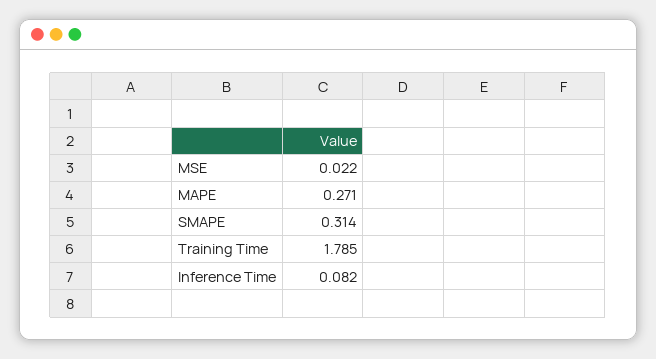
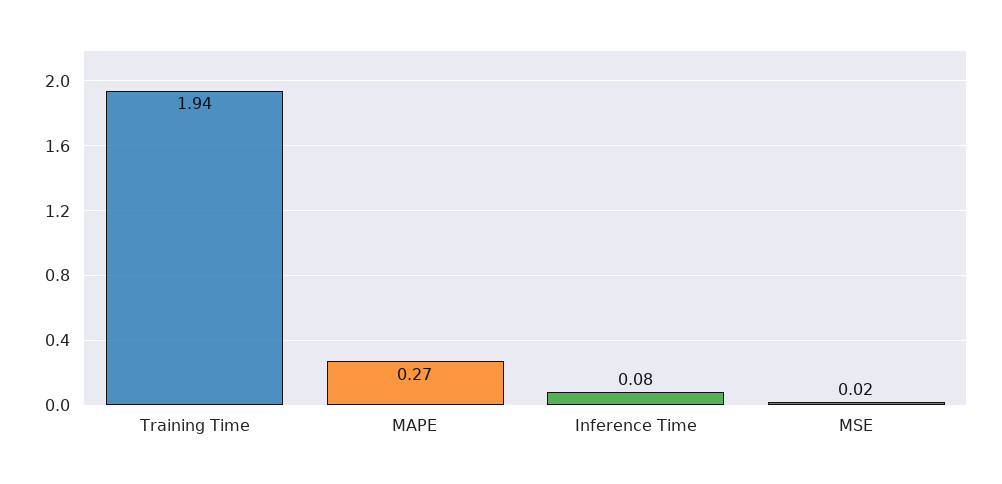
  {
    "MSE": 0.022,
    "MAPE": 0.271,
-   "SMAPE": 0.314,
-   "Training Time": 1.785,
+   "Training Time": 1.94,
    "Inference Time": 0.082
  }

